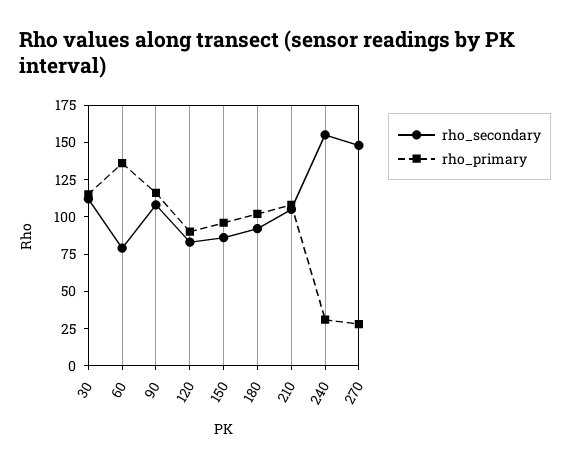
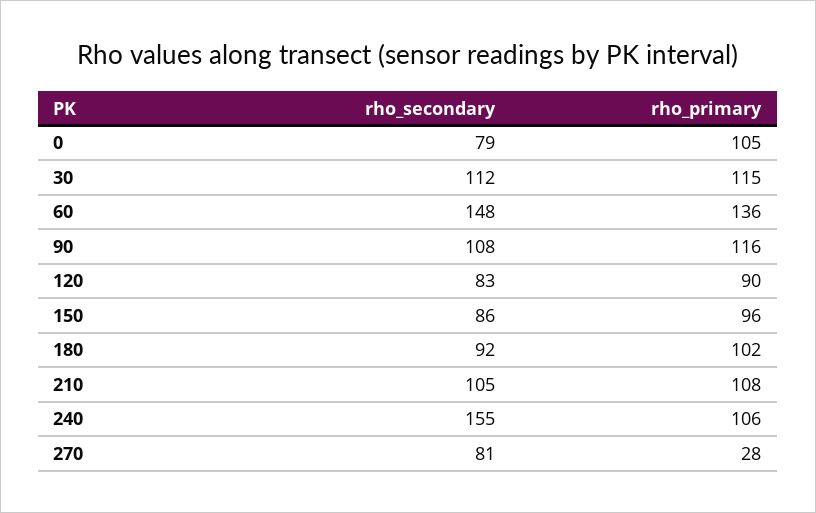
  {
    "rho_secondary": {
      "30": 112,
-     "60": 75,
+     "60": 148,
      "90": 108,
      "120": 83,
      "150": 86,
      "180": 92,
      "210": 105,
      "240": 155,
-     "270": 150
+     "270": 81,
+     "0": 79
    },
    "rho_primary": {
      "30": 115,
      "60": 136,
      "90": 116,
      "120": 90,
      "150": 96,
      "180": 102,
      "210": 108,
-     "240": 25,
+     "240": 106,
-     "270": 28
+     "270": 28,
+     "0": 105
    }
  }

